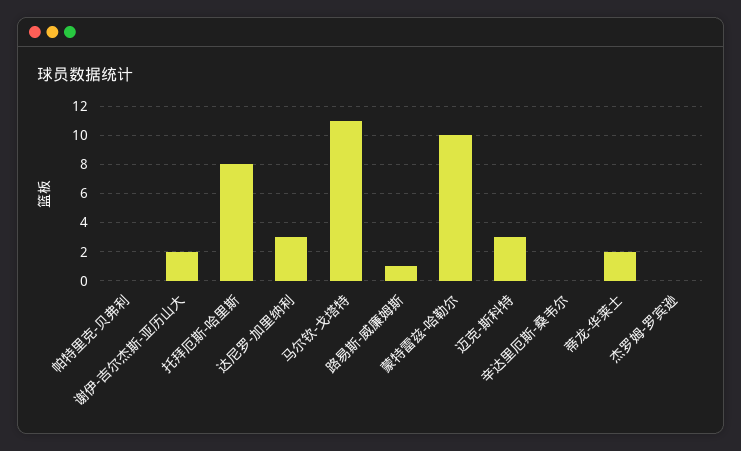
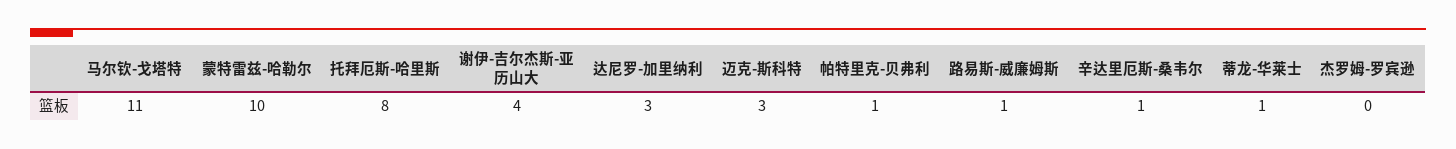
  {
-   "帕特里克-贝弗利": 0,
+   "帕特里克-贝弗利": 1,
-   "谢伊-吉尔杰斯-亚历山大": 2,
+   "谢伊-吉尔杰斯-亚历山大": 4,
    "托拜厄斯-哈里斯": 8,
    "达尼罗-加里纳利": 3,
    "马尔钦-戈塔特": 11,
    "路易斯-威廉姆斯": 1,
    "蒙特雷兹-哈勒尔": 10,
    "迈克-斯科特": 3,
-   "辛达里厄斯-桑韦尔": 0,
+   "辛达里厄斯-桑韦尔": 1,
-   "蒂龙-华莱士": 2,
+   "蒂龙-华莱士": 1,
    "杰罗姆-罗宾逊": 0
  }

